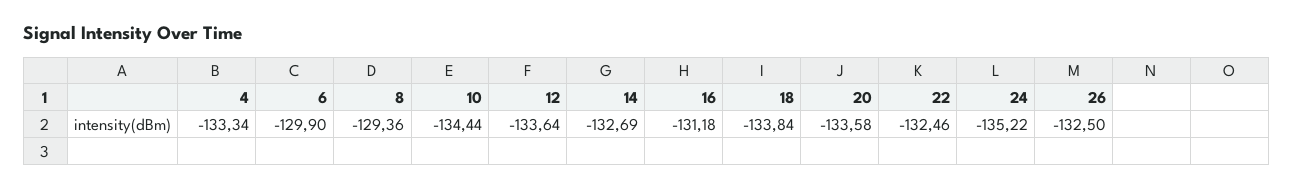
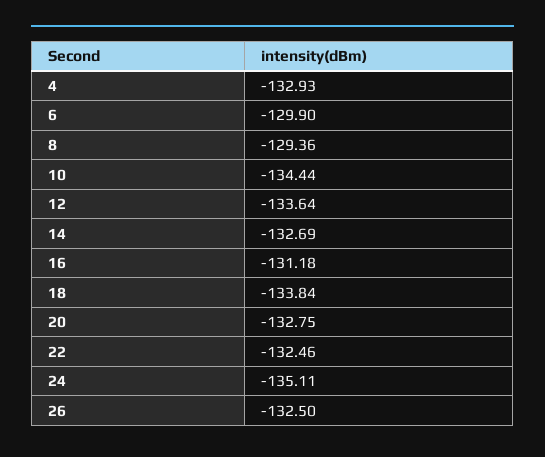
  {
-   "4": -133.34,
+   "4": -132.93,
    "6": -129.9,
    "8": -129.36,
    "10": -134.44,
    "12": -133.64,
    "14": -132.69,
    "16": -131.18,
    "18": -133.84,
-   "20": -133.58,
+   "20": -132.75,
    "22": -132.46,
-   "24": -135.22,
+   "24": -135.11,
    "26": -132.5
  }

